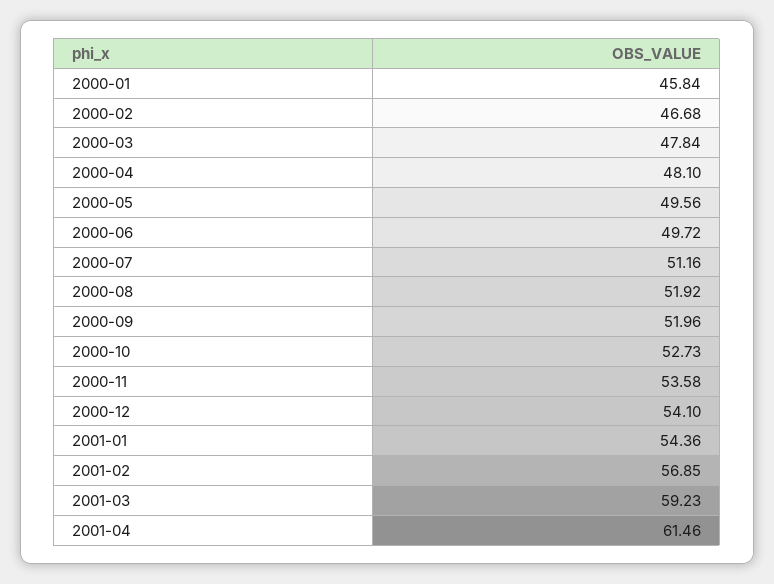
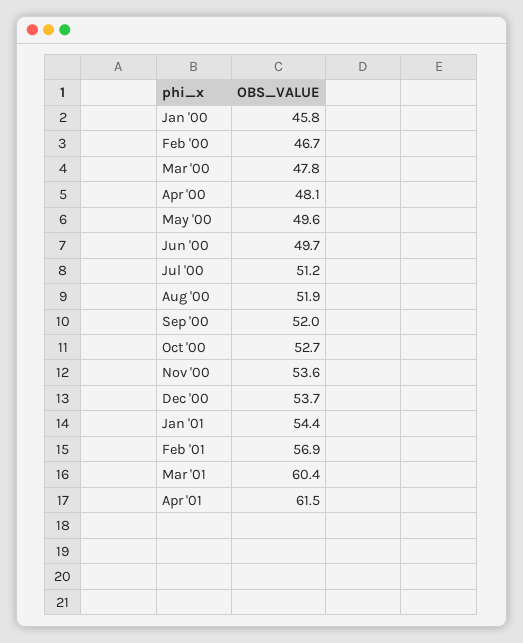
  {
    "2000-01": 45.84,
    "2000-02": 46.68,
    "2000-03": 47.84,
    "2000-04": 48.1,
    "2000-05": 49.56,
    "2000-06": 49.72,
    "2000-07": 51.16,
    "2000-08": 51.92,
    "2000-09": 51.96,
    "2000-10": 52.73,
    "2000-11": 53.58,
-   "2000-12": 54.1,
+   "2000-12": 53.7,
    "2001-01": 54.36,
    "2001-02": 56.85,
-   "2001-03": 59.23,
+   "2001-03": 60.4,
    "2001-04": 61.46
  }

